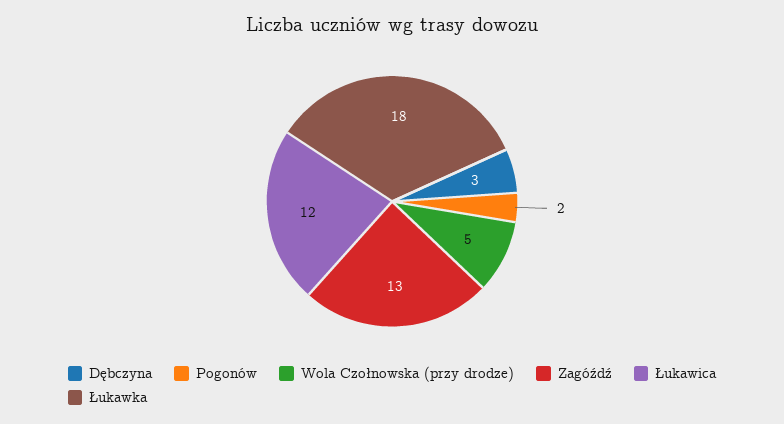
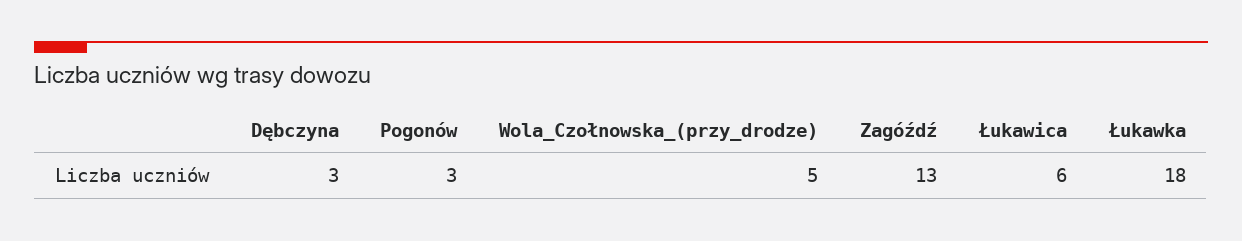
  {
    "Dębczyna": 3,
-   "Pogonów": 2,
+   "Pogonów": 3,
    "Wola Czołnowska (przy drodze)": 5,
    "Zagóźdź": 13,
-   "Łukawica": 12,
+   "Łukawica": 6,
    "Łukawka": 18
  }

